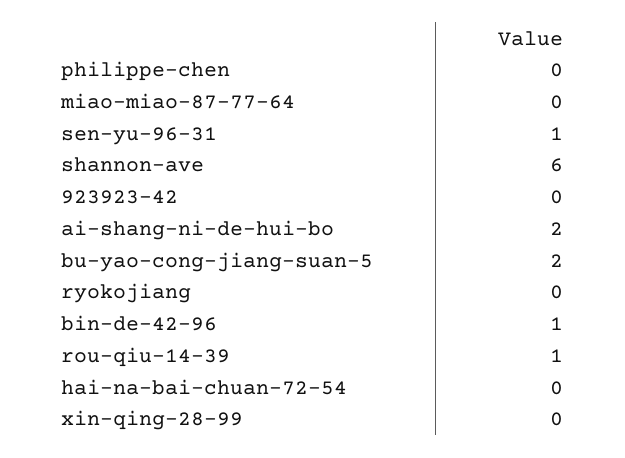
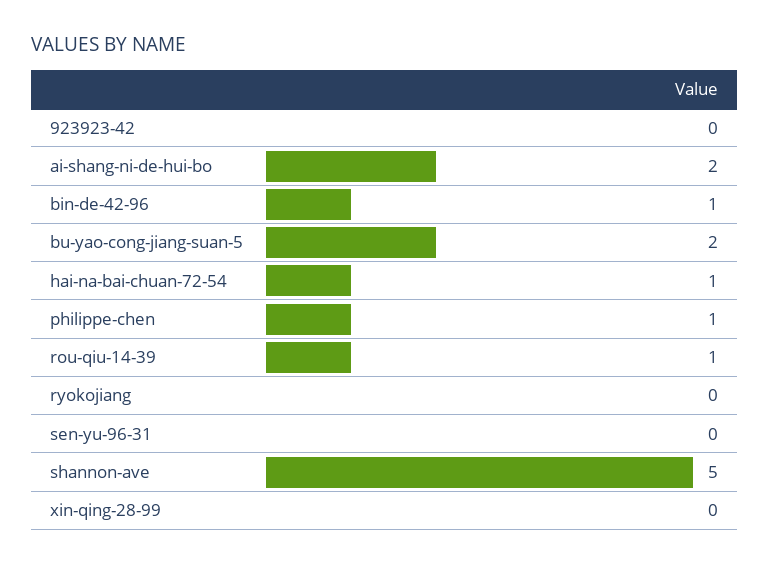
  {
-   "philippe-chen": 0,
+   "philippe-chen": 1,
-   "miao-miao-87-77-64": 0,
-   "sen-yu-96-31": 1,
+   "sen-yu-96-31": 0,
-   "shannon-ave": 6,
+   "shannon-ave": 5,
    "923923-42": 0,
    "ai-shang-ni-de-hui-bo": 2,
    "bu-yao-cong-jiang-suan-5": 2,
    "ryokojiang": 0,
    "bin-de-42-96": 1,
    "rou-qiu-14-39": 1,
-   "hai-na-bai-chuan-72-54": 0,
+   "hai-na-bai-chuan-72-54": 1,
    "xin-qing-28-99": 0
  }

